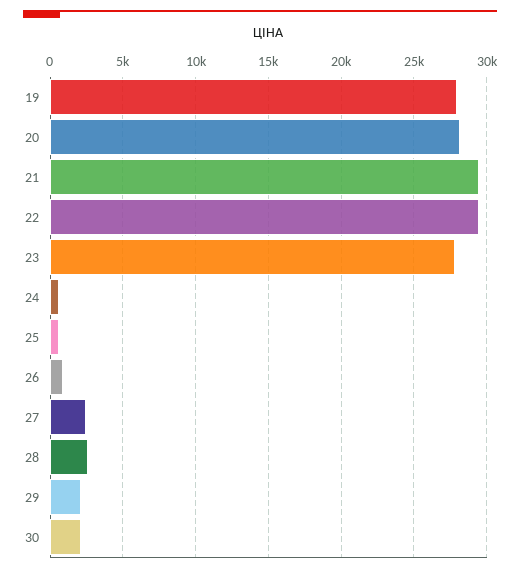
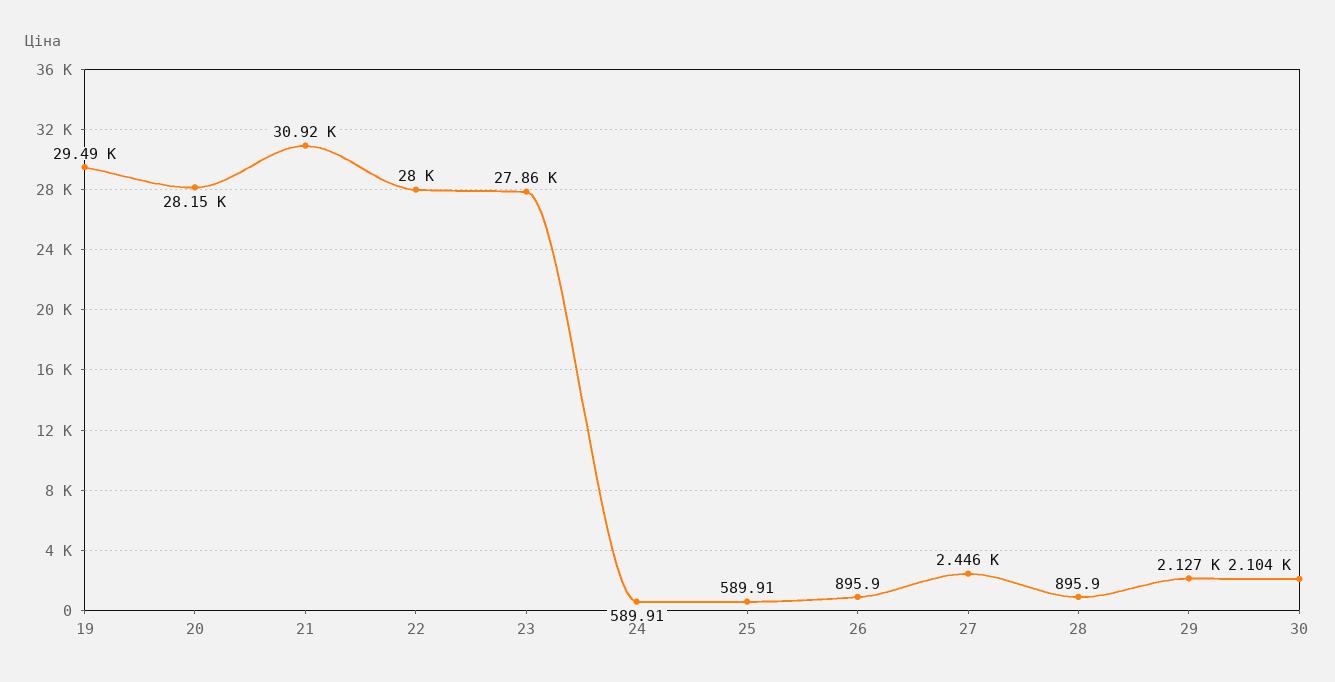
  {
-   "19": 28000,
+   "19": 29490,
    "20": 28150,
-   "21": 29500,
+   "21": 30920,
-   "22": 29500,
+   "22": 28000,
    "23": 27860,
    "24": 589.91,
    "25": 589.91,
    "26": 895.9,
    "27": 2446,
-   "28": 2500,
+   "28": 895.9,
    "29": 2127,
    "30": 2104
  }

